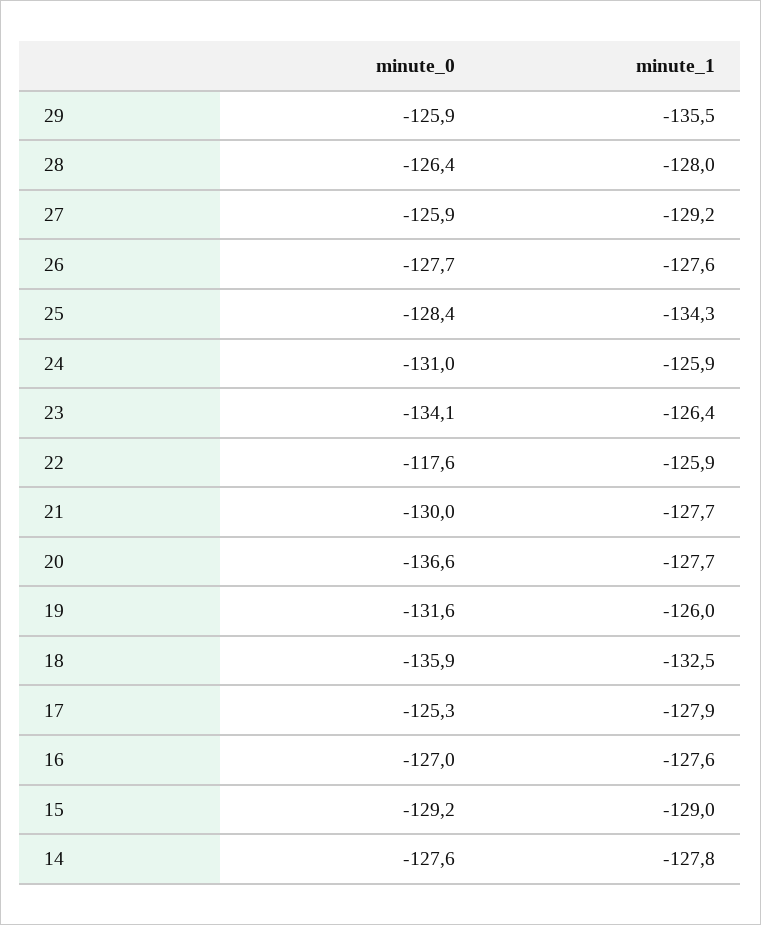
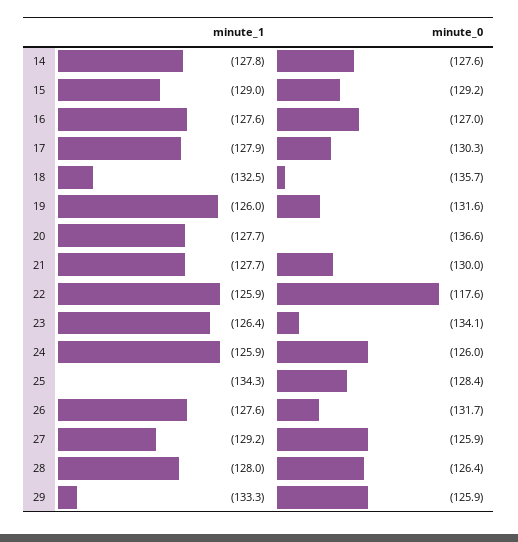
  {
    "minute_0": {
      "29": -125.9,
      "28": -126.4,
      "27": -125.9,
-     "26": -127.7,
+     "26": -131.7,
      "25": -128.4,
-     "24": -131,
+     "24": -126,
      "23": -134.1,
      "22": -117.6,
      "21": -130,
      "20": -136.6,
      "19": -131.6,
-     "18": -135.9,
+     "18": -135.7,
-     "17": -125.3,
+     "17": -130.3,
      "16": -127,
      "15": -129.2,
      "14": -127.6
    },
    "minute_1": {
-     "29": -135.5,
+     "29": -133.3,
      "28": -128,
      "27": -129.2,
      "26": -127.6,
      "25": -134.3,
      "24": -125.9,
      "23": -126.4,
      "22": -125.9,
      "21": -127.7,
      "20": -127.7,
      "19": -126,
      "18": -132.5,
      "17": -127.9,
      "16": -127.6,
      "15": -129,
      "14": -127.8
    }
  }

